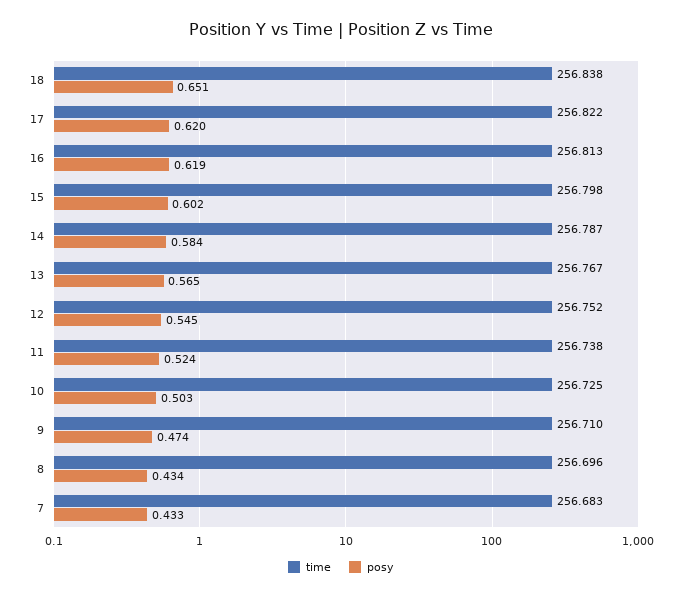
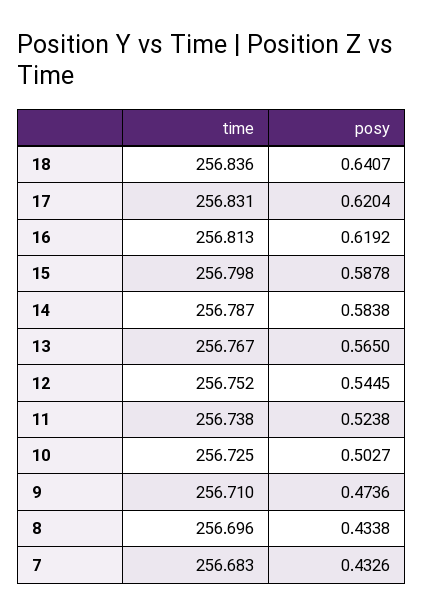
  {
    "time": {
-     "18": 256.838,
+     "18": 256.836,
-     "17": 256.822,
+     "17": 256.831,
      "16": 256.813,
      "15": 256.798,
      "14": 256.787,
      "13": 256.767,
      "12": 256.752,
      "11": 256.738,
      "10": 256.725,
      "9": 256.71,
      "8": 256.696,
      "7": 256.683
    },
    "posy": {
-     "18": 0.651,
+     "18": 0.6407,
      "17": 0.6204,
      "16": 0.6192,
-     "15": 0.602,
+     "15": 0.5878,
      "14": 0.5838,
      "13": 0.565,
      "12": 0.5445,
      "11": 0.5238,
      "10": 0.5027,
      "9": 0.4736,
      "8": 0.4338,
      "7": 0.4326
    }
  }

